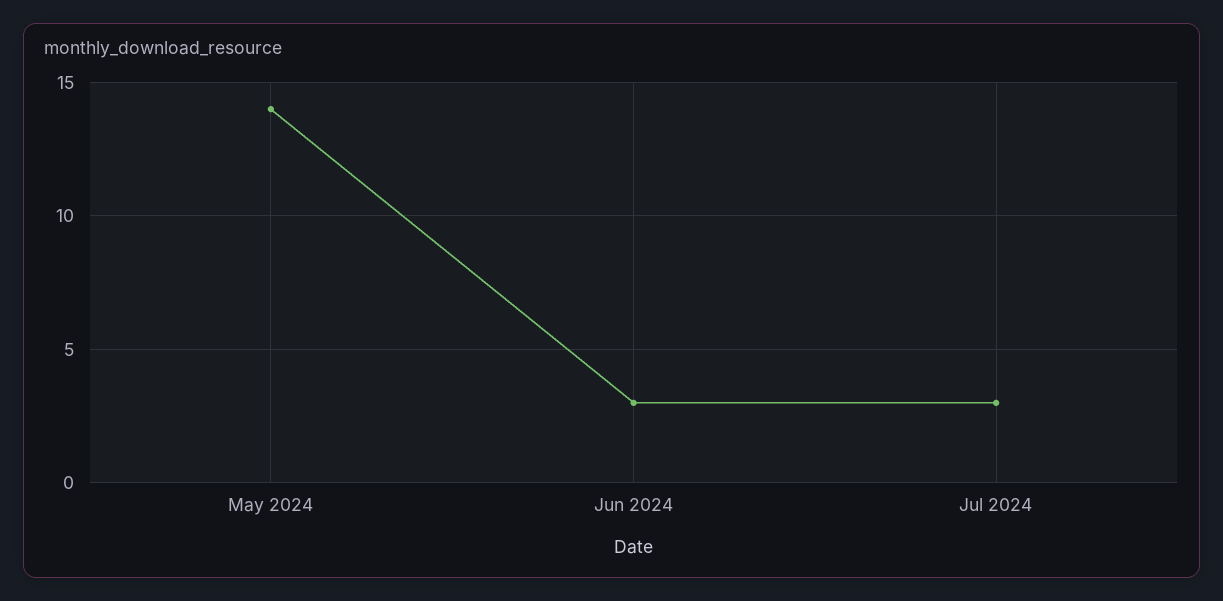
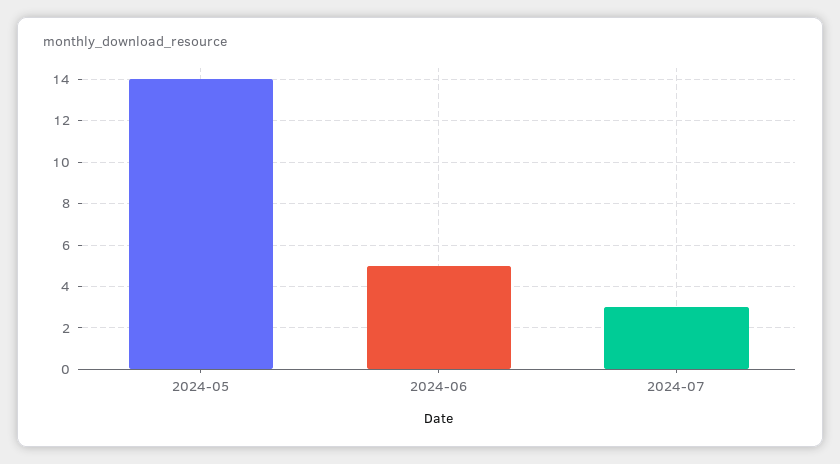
  {
    "May 2024": 14,
-   "Jun 2024": 3,
+   "Jun 2024": 5,
    "Jul 2024": 3
  }

